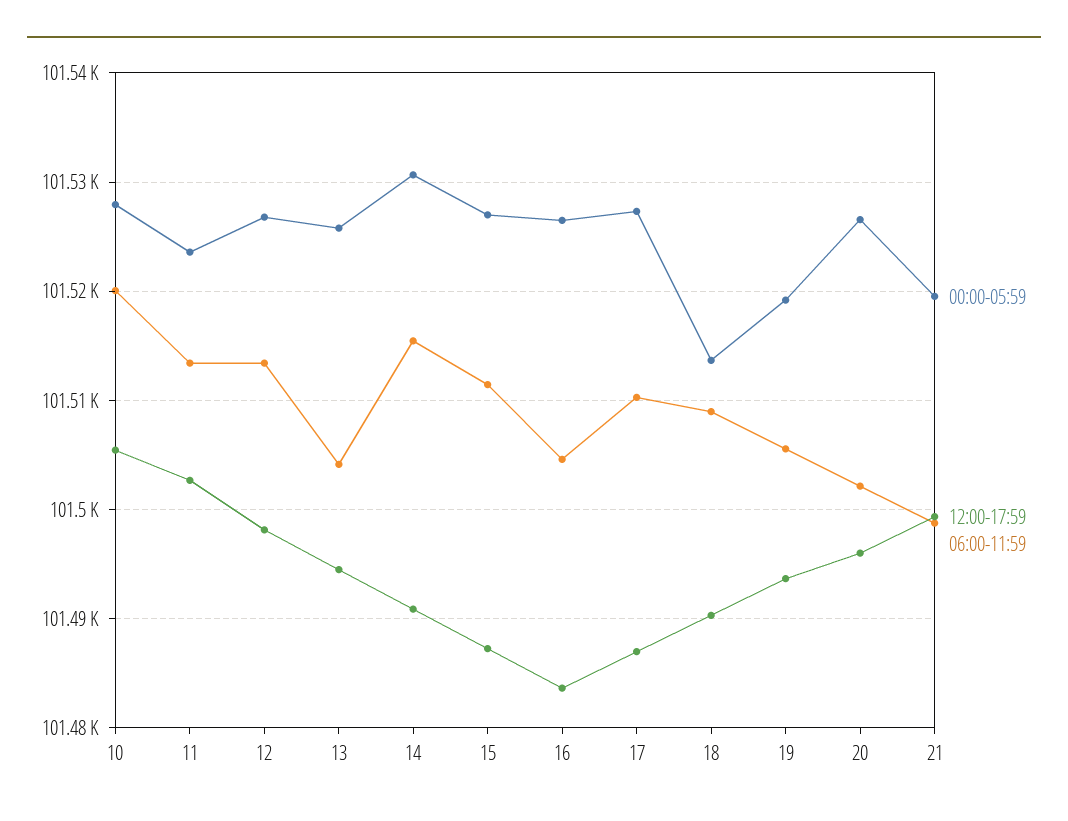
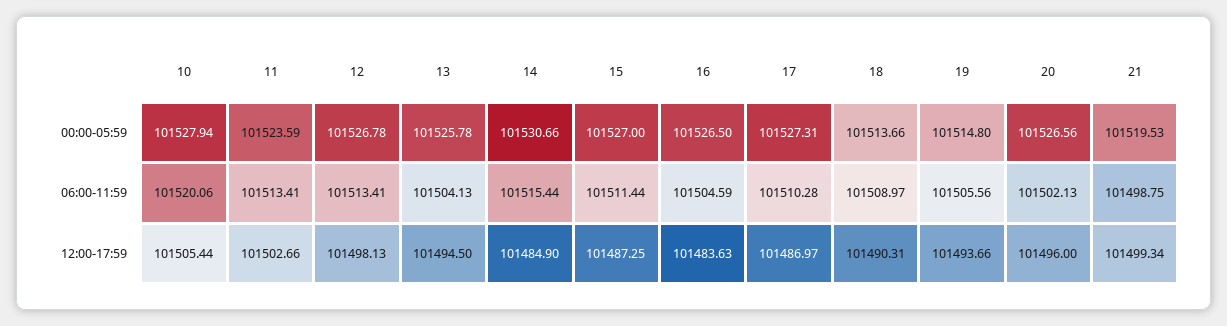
  {
    "00:00-05:59": {
      "10": 101527.94,
      "11": 101523.59,
      "12": 101526.78,
      "13": 101525.78,
      "14": 101530.66,
      "15": 101527,
      "16": 101526.5,
      "17": 101527.31,
      "18": 101513.66,
-     "19": 101519,
+     "19": 101514.8,
      "20": 101526.56,
      "21": 101519.53
    },
    "12:00-17:59": {
      "10": 101505.44,
      "11": 101502.66,
      "12": 101498.13,
      "13": 101494.5,
-     "14": 101491,
+     "14": 101484.9,
      "15": 101487.25,
      "16": 101483.63,
      "17": 101486.97,
      "18": 101490.31,
      "19": 101493.66,
      "20": 101496,
      "21": 101499.34
    },
    "06:00-11:59": {
      "10": 101520.06,
      "11": 101513.41,
      "12": 101513.41,
      "13": 101504.13,
      "14": 101515.44,
      "15": 101511.44,
      "16": 101504.59,
      "17": 101510.28,
      "18": 101508.97,
      "19": 101505.56,
      "20": 101502.13,
      "21": 101498.75
    }
  }

